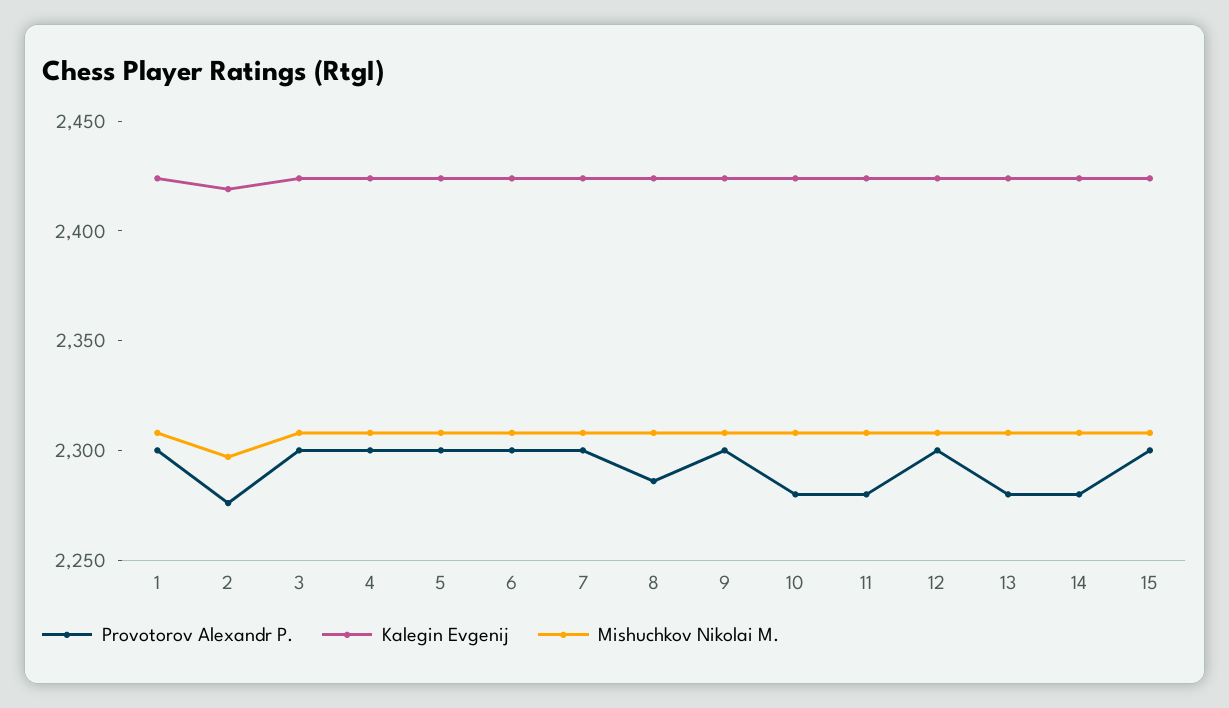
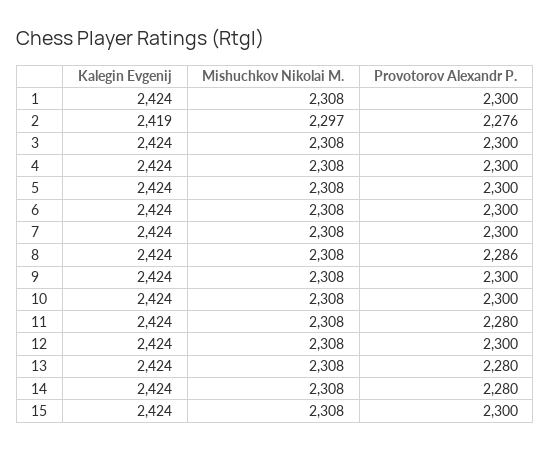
  {
    "Provotorov Alexandr P.": {
      "1": 2300,
      "2": 2276,
      "3": 2300,
      "4": 2300,
      "5": 2300,
      "6": 2300,
      "7": 2300,
      "8": 2286,
      "9": 2300,
-     "10": 2280,
+     "10": 2300,
      "11": 2280,
      "12": 2300,
      "13": 2280,
      "14": 2280,
      "15": 2300
    },
    "Kalegin Evgenij": {
      "1": 2424,
      "2": 2419,
      "3": 2424,
      "4": 2424,
      "5": 2424,
      "6": 2424,
      "7": 2424,
      "8": 2424,
      "9": 2424,
      "10": 2424,
      "11": 2424,
      "12": 2424,
      "13": 2424,
      "14": 2424,
      "15": 2424
    },
    "Mishuchkov Nikolai M.": {
      "1": 2308,
      "2": 2297,
      "3": 2308,
      "4": 2308,
      "5": 2308,
      "6": 2308,
      "7": 2308,
      "8": 2308,
      "9": 2308,
      "10": 2308,
      "11": 2308,
      "12": 2308,
      "13": 2308,
      "14": 2308,
      "15": 2308
    }
  }

